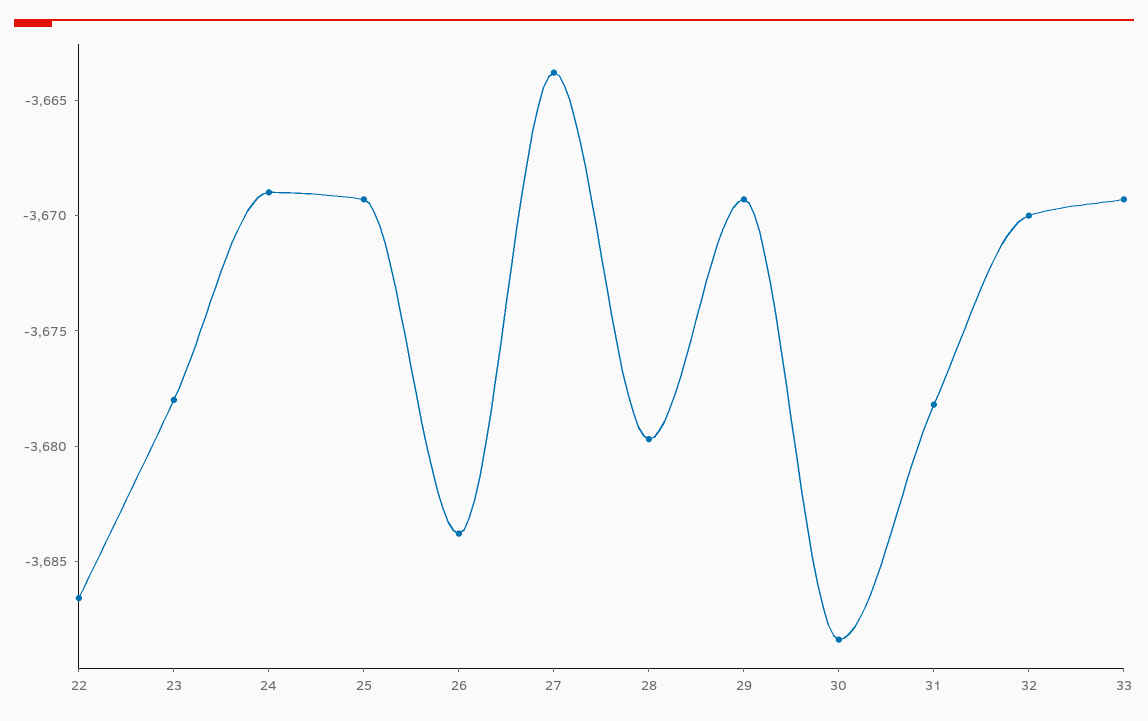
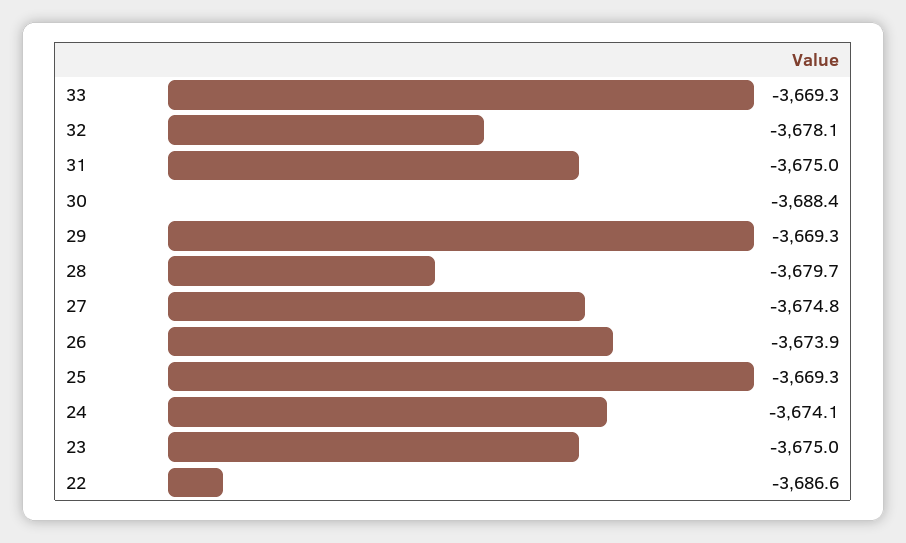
  {
    "22": -3686.6,
-   "23": -3678,
+   "23": -3675,
-   "24": -3669,
+   "24": -3674.1,
    "25": -3669.3,
-   "26": -3684,
+   "26": -3673.9,
-   "27": -3664,
+   "27": -3674.8,
    "28": -3679.7,
    "29": -3669.3,
    "30": -3688.4,
-   "31": -3678,
+   "31": -3675,
-   "32": -3670,
+   "32": -3678.1,
    "33": -3669.3
  }

